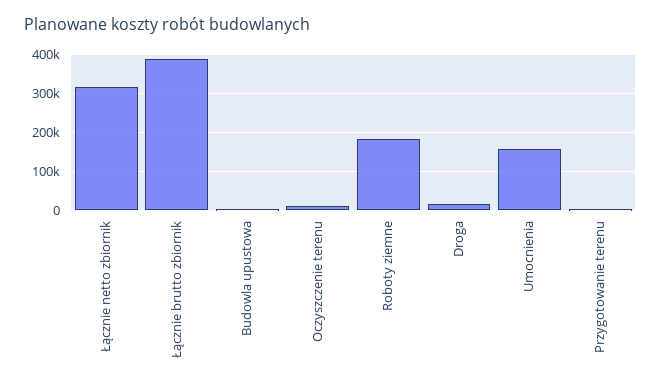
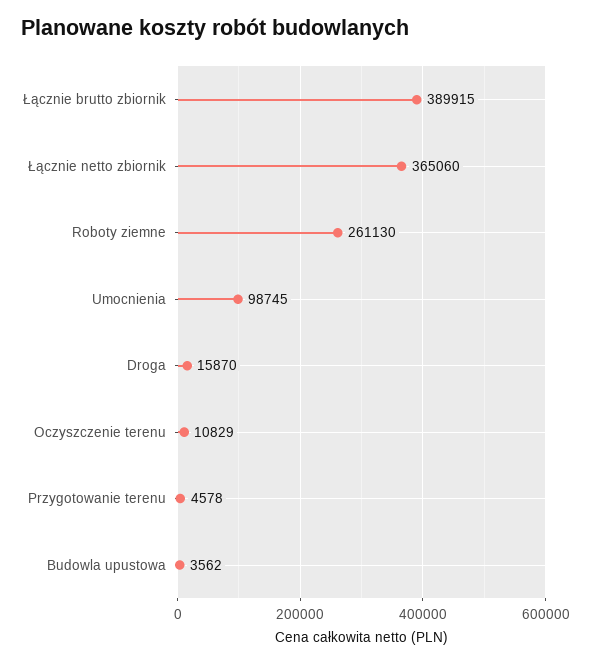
  {
-   "Łącznie netto zbiornik": 320000,
+   "Łącznie netto zbiornik": 365060,
    "Łącznie brutto zbiornik": 389915,
    "Budowla upustowa": 3562,
    "Oczyszczenie terenu": 10829,
-   "Roboty ziemne": 180000,
+   "Roboty ziemne": 261130,
    "Droga": 15870,
-   "Umocnienia": 160000,
+   "Umocnienia": 98745,
    "Przygotowanie terenu": 4578
  }

